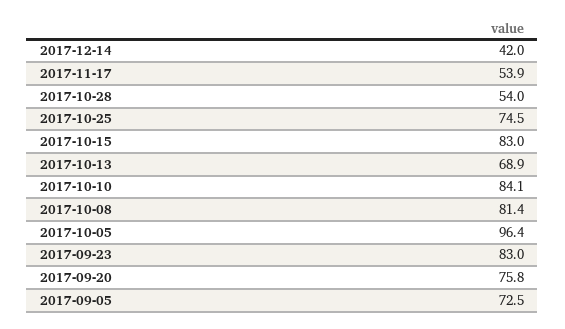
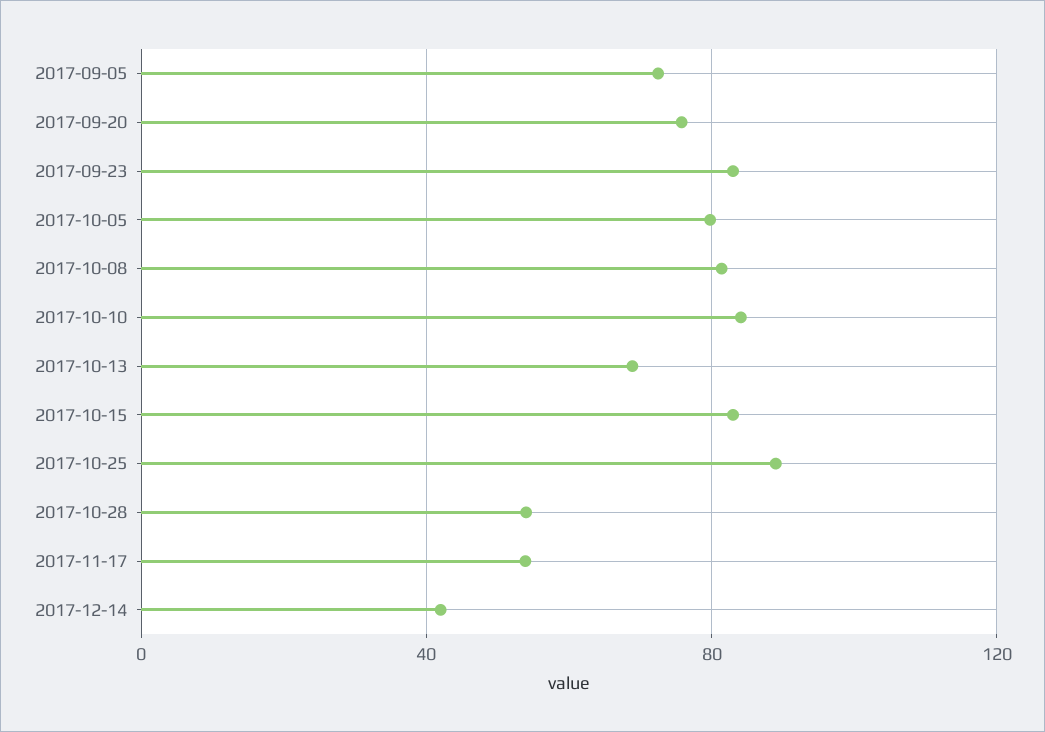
  {
    "2017-12-14": 42,
    "2017-11-17": 53.9,
    "2017-10-28": 54,
-   "2017-10-25": 74.5,
+   "2017-10-25": 90,
    "2017-10-15": 83,
    "2017-10-13": 68.9,
    "2017-10-10": 84.1,
    "2017-10-08": 81.4,
-   "2017-10-05": 96.4,
+   "2017-10-05": 80,
    "2017-09-23": 83,
    "2017-09-20": 75.8,
    "2017-09-05": 72.5
  }

